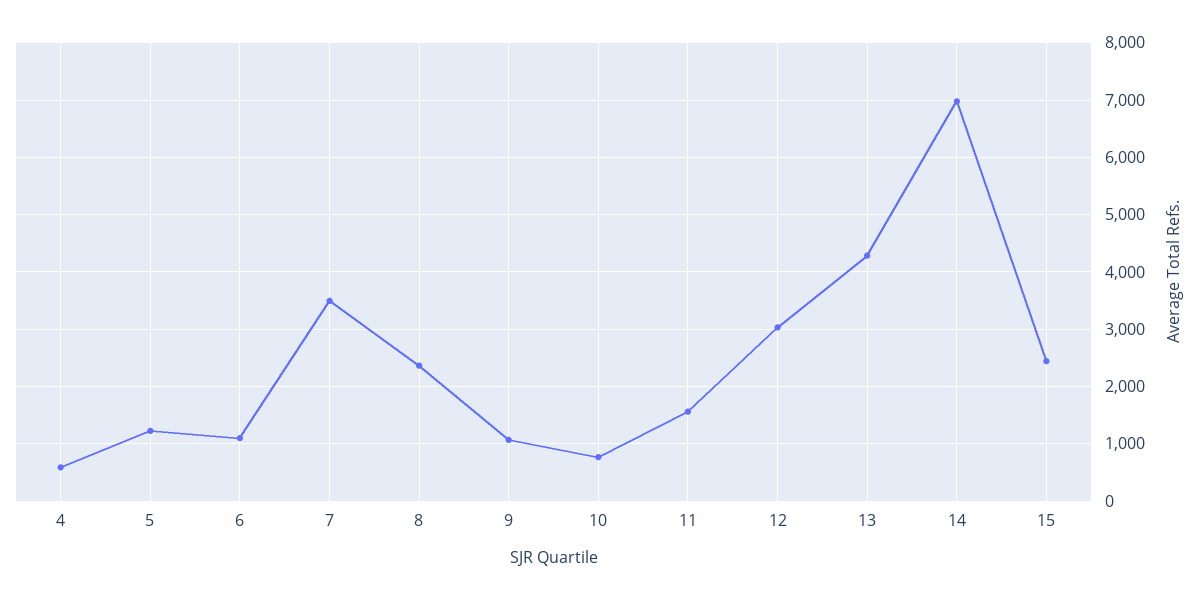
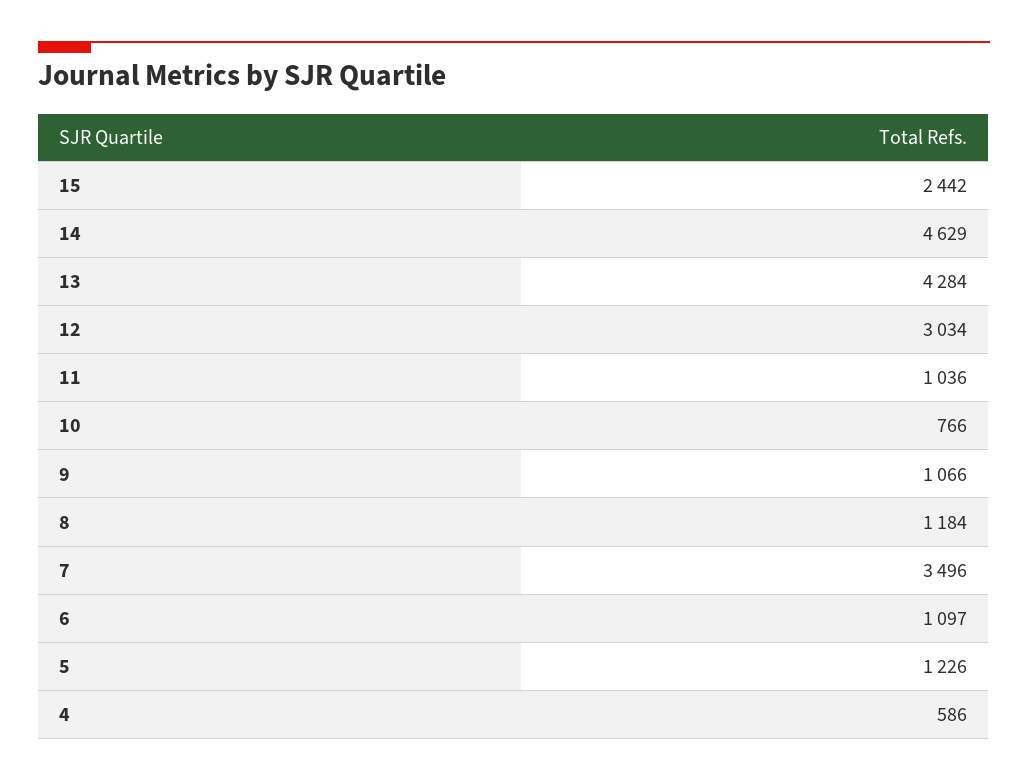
  {
    "4": 586,
    "5": 1226,
    "6": 1097,
    "7": 3496,
-   "8": 2400,
+   "8": 1184,
    "9": 1066,
    "10": 766,
-   "11": 1600,
+   "11": 1036,
    "12": 3034,
    "13": 4284,
-   "14": 7000,
+   "14": 4629,
    "15": 2442
  }

